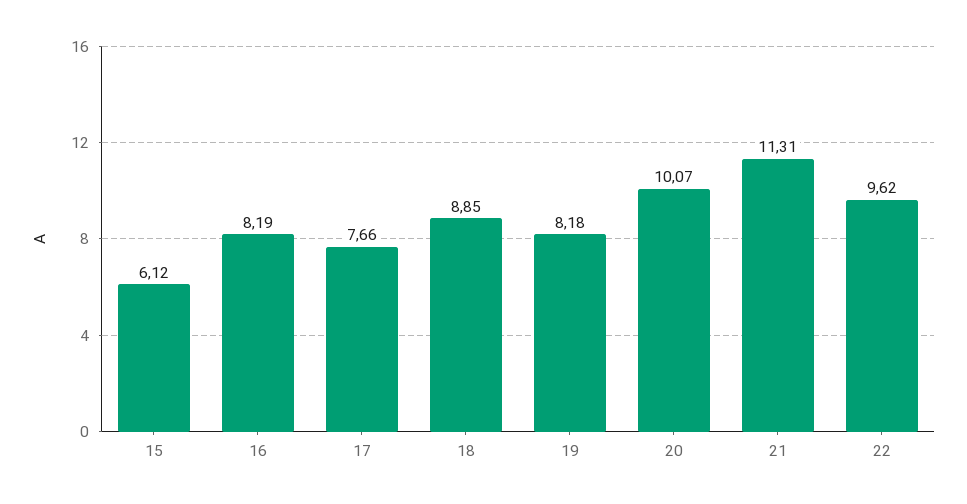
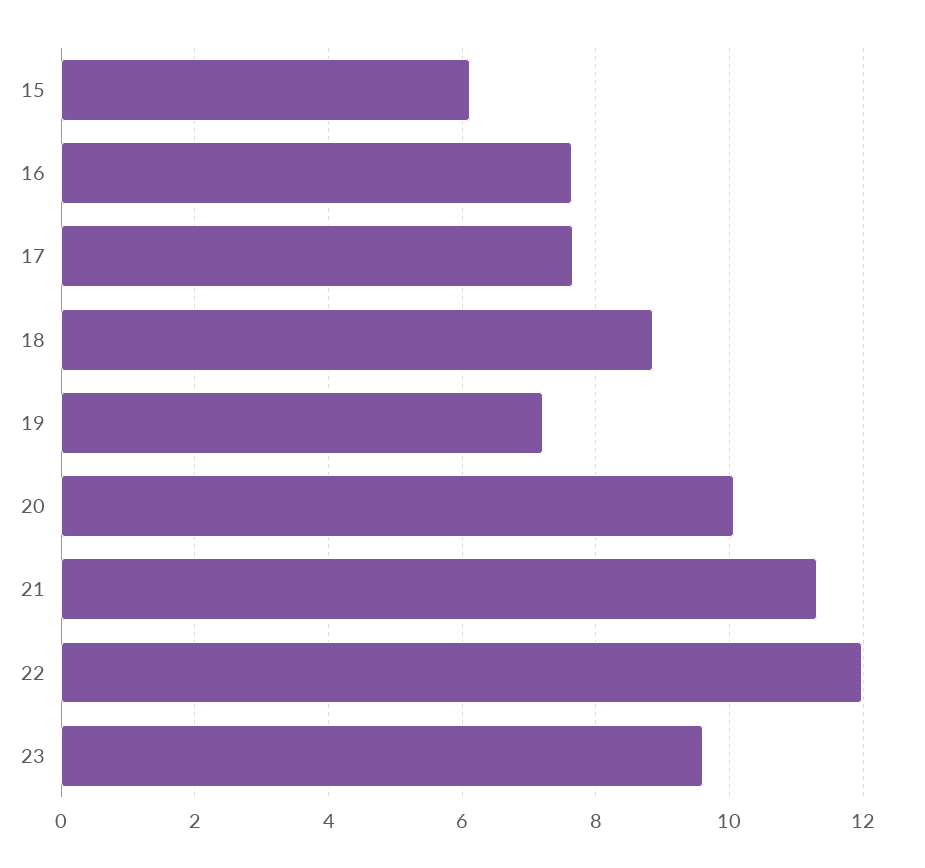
  {
    "15": 6.12,
-   "16": 8.19,
+   "16": 7.6,
    "17": 7.66,
    "18": 8.85,
-   "19": 8.18,
+   "19": 7.2,
    "20": 10.07,
    "21": 11.31,
-   "22": 9.62
+   "22": 12,
+   "23": 9.6
  }

